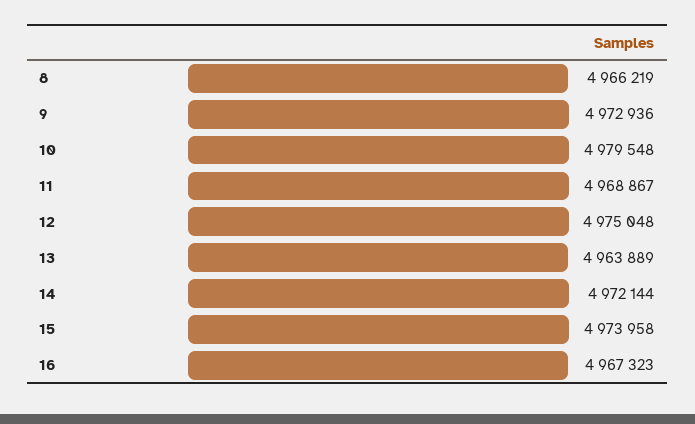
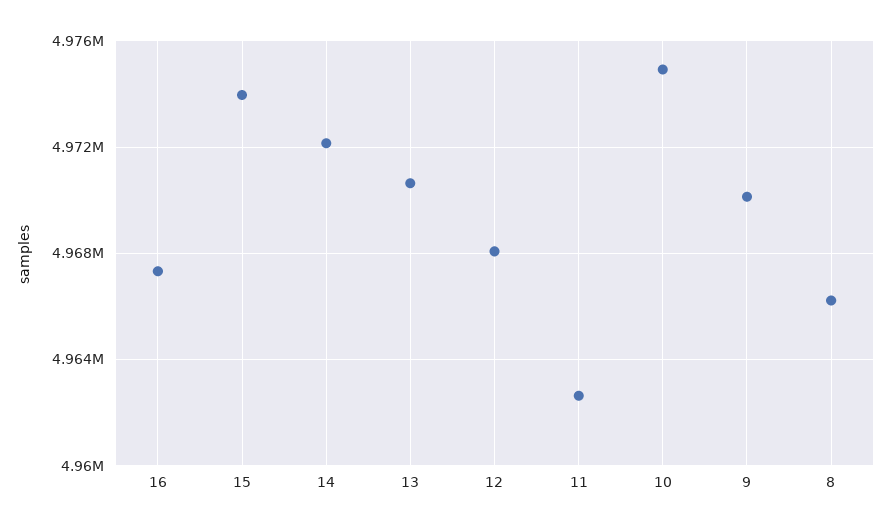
  {
    "8": 4966219,
-   "9": 4972936,
+   "9": 4970000,
-   "10": 4979548,
+   "10": 4975000,
-   "11": 4968867,
+   "11": 4962500,
-   "12": 4975048,
+   "12": 4968000,
-   "13": 4963889,
+   "13": 4970500,
    "14": 4972144,
    "15": 4973958,
    "16": 4967323
  }

